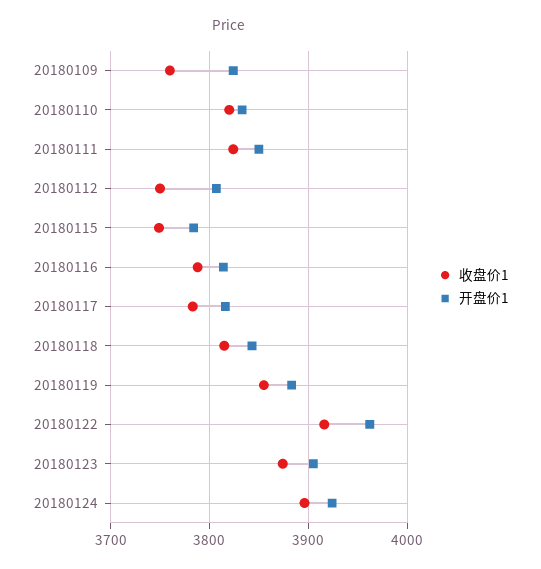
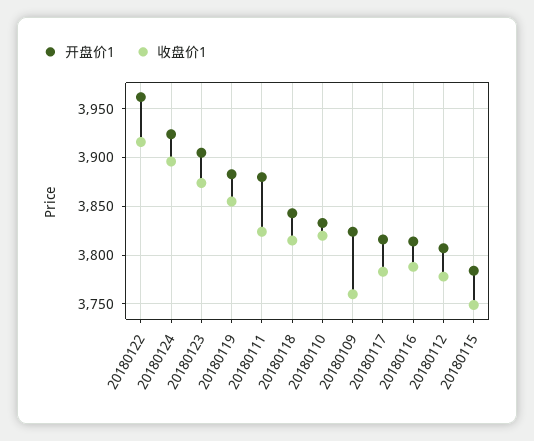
  {
    "收盘价1": {
      "20180109": 3760,
      "20180110": 3820,
      "20180111": 3820,
-     "20180112": 3750,
+     "20180112": 3780,
      "20180115": 3750,
      "20180116": 3790,
      "20180117": 3780,
      "20180118": 3820,
      "20180119": 3860,
      "20180122": 3920,
      "20180123": 3870,
      "20180124": 3900
    },
    "开盘价1": {
      "20180109": 3820,
      "20180110": 3830,
-     "20180111": 3850,
+     "20180111": 3880,
      "20180112": 3810,
      "20180115": 3780,
      "20180116": 3810,
      "20180117": 3820,
      "20180118": 3840,
      "20180119": 3880,
      "20180122": 3960,
      "20180123": 3910,
      "20180124": 3920
    }
  }

